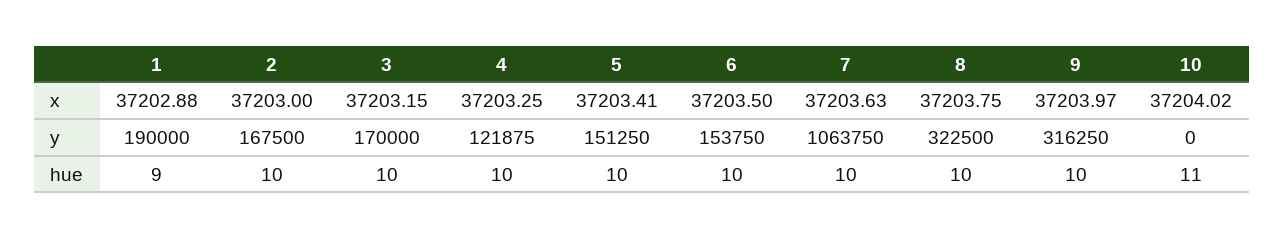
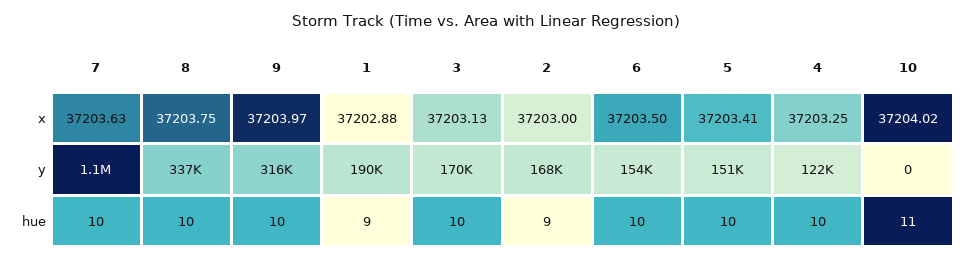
  {
    "1": {
      "x": 37202.88,
      "y": 190000,
      "hue": 9
    },
    "2": {
      "x": 37203,
      "y": 167500,
-     "hue": 10
+     "hue": 9
    },
    "3": {
-     "x": 37203.15,
+     "x": 37203.13,
      "y": 170000,
      "hue": 10
    },
    "4": {
      "x": 37203.25,
      "y": 121875,
      "hue": 10
    },
    "5": {
      "x": 37203.41,
      "y": 151250,
      "hue": 10
    },
    "6": {
      "x": 37203.5,
      "y": 153750,
      "hue": 10
    },
    "7": {
      "x": 37203.63,
      "y": 1063750,
      "hue": 10
    },
    "8": {
      "x": 37203.75,
-     "y": 322500,
+     "y": 337000,
      "hue": 10
    },
    "9": {
      "x": 37203.97,
      "y": 316250,
      "hue": 10
    },
    "10": {
      "x": 37204.02,
      "y": 0,
      "hue": 11
    }
  }

